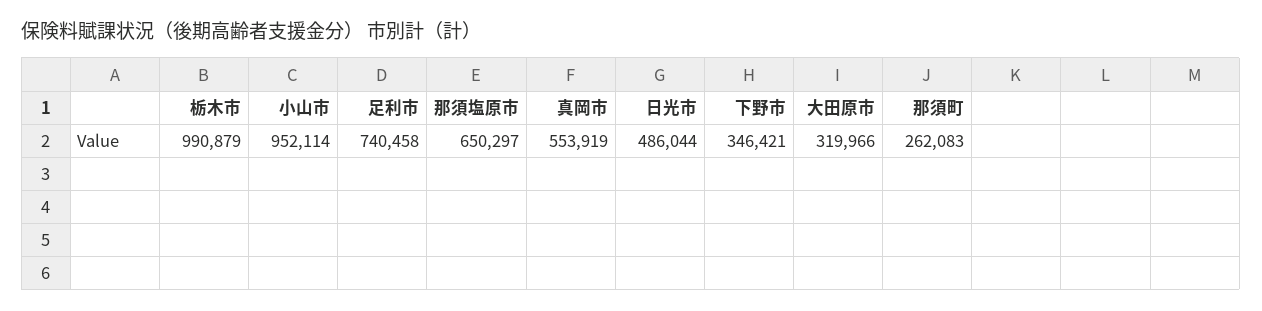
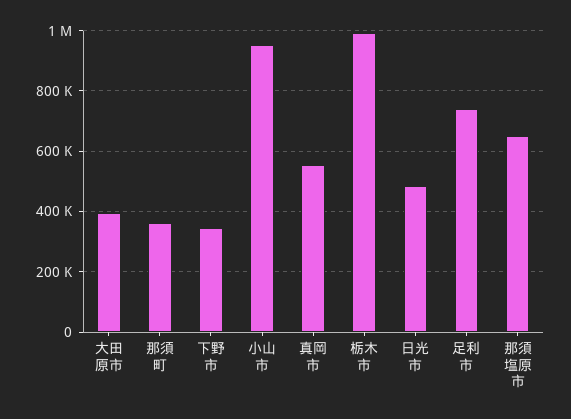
  {
    "栃木市": 990879,
    "小山市": 952114,
    "足利市": 740458,
    "那須塩原市": 650297,
    "真岡市": 553919,
    "日光市": 486044,
    "下野市": 346421,
-   "大田原市": 319966,
+   "大田原市": 400000,
-   "那須町": 262083
+   "那須町": 360000
  }

